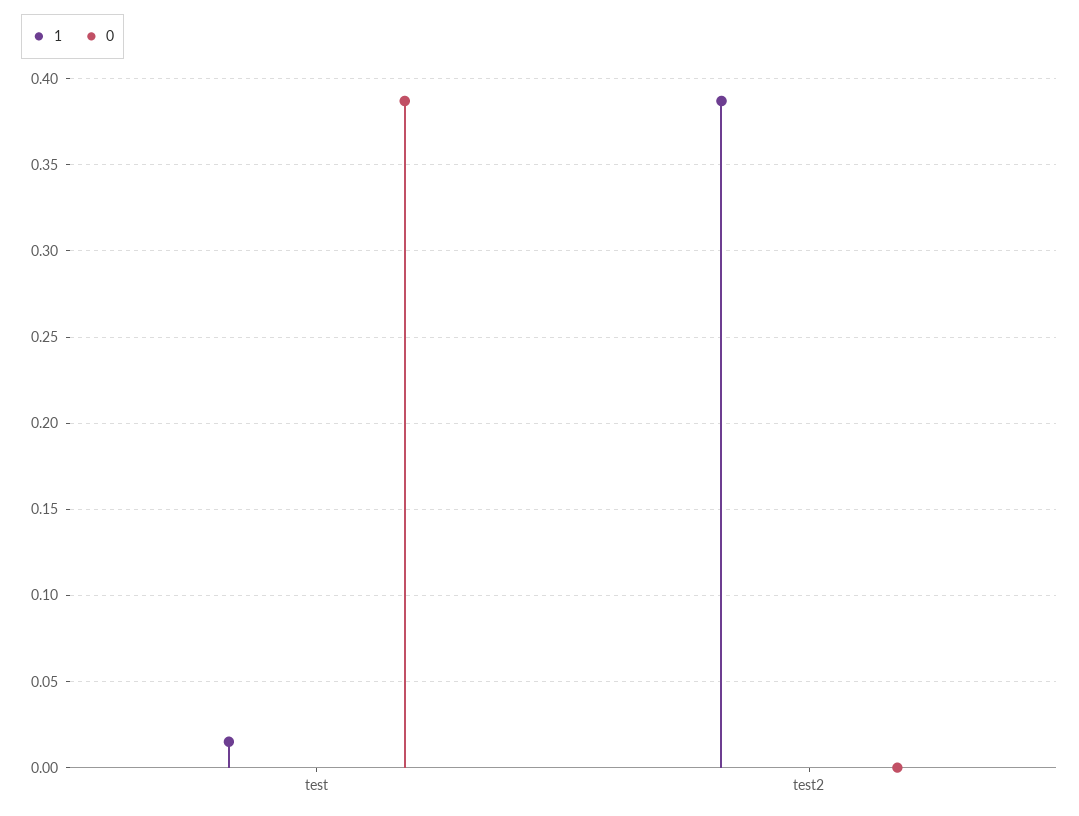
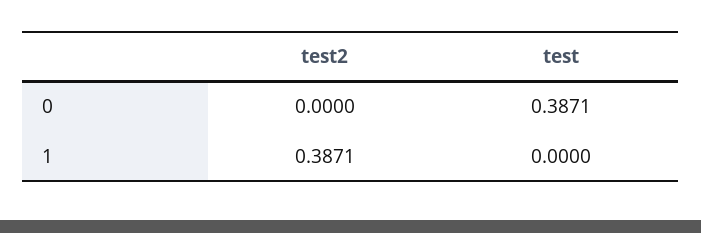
  {
    "1": {
-     "test": 0.015,
+     "test": 0,
      "test2": 0.3871
    },
    "0": {
      "test": 0.3871,
      "test2": 0
    }
  }

